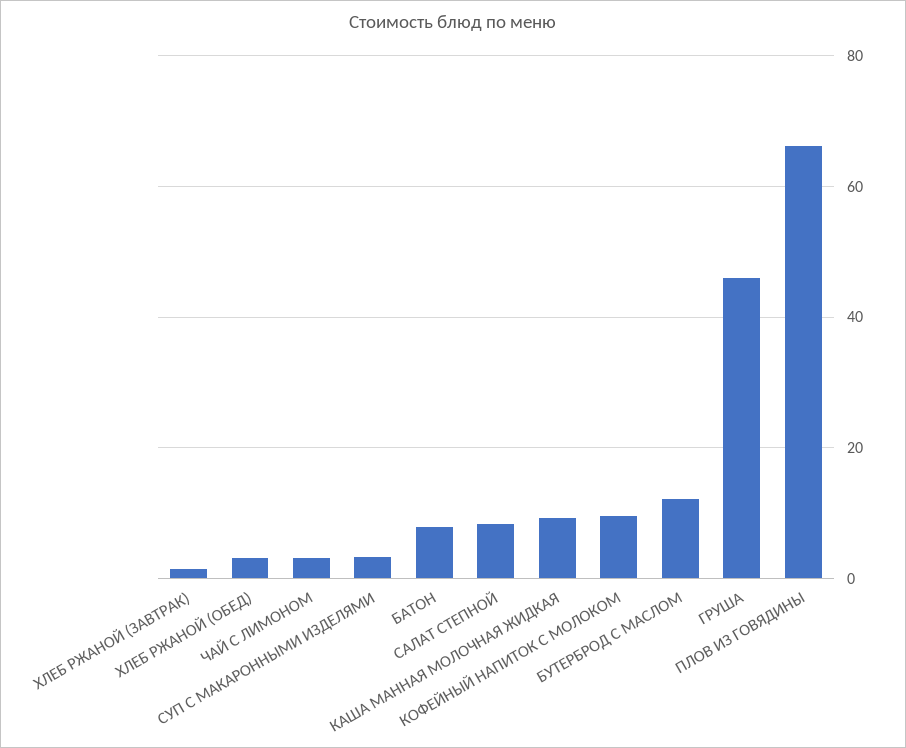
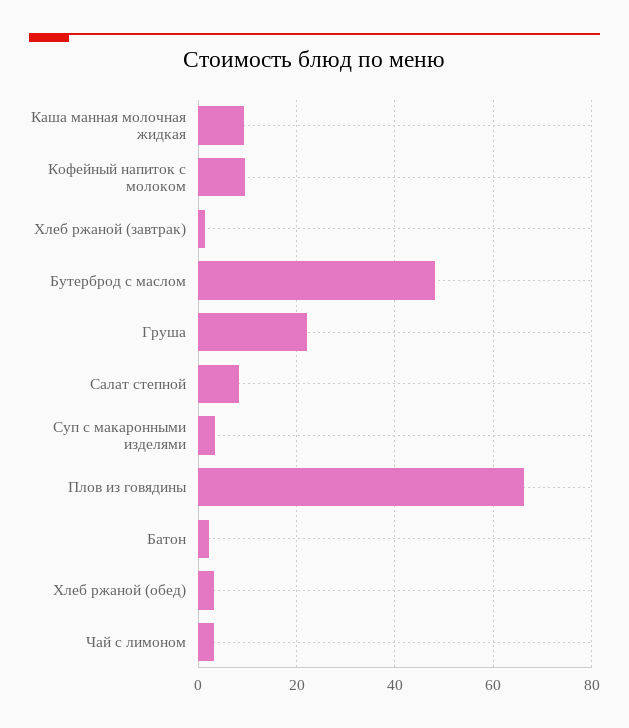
  {
    "ХЛЕБ РЖАНОЙ (ЗАВТРАК)": 2,
    "ХЛЕБ РЖАНОЙ (ОБЕД)": 4,
    "ЧАЙ С ЛИМОНОМ": 4,
    "СУП С МАКАРОННЫМИ ИЗДЕЛЯМИ": 4,
-   "БАТОН": 8,
+   "БАТОН": 2,
    "САЛАТ СТЕПНОЙ": 8,
    "КАША МАННАЯ МОЛОЧНАЯ ЖИДКАЯ": 10,
    "КОФЕЙНЫЙ НАПИТОК С МОЛОКОМ": 10,
-   "БУТЕРБРОД С МАСЛОМ": 12,
+   "БУТЕРБРОД С МАСЛОМ": 48,
-   "ГРУША": 46,
+   "ГРУША": 22,
    "ПЛОВ ИЗ ГОВЯДИНЫ": 66
  }

